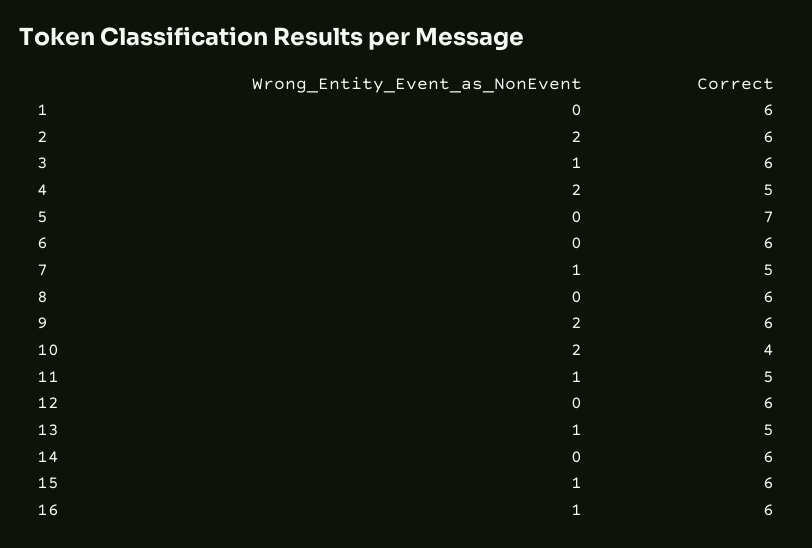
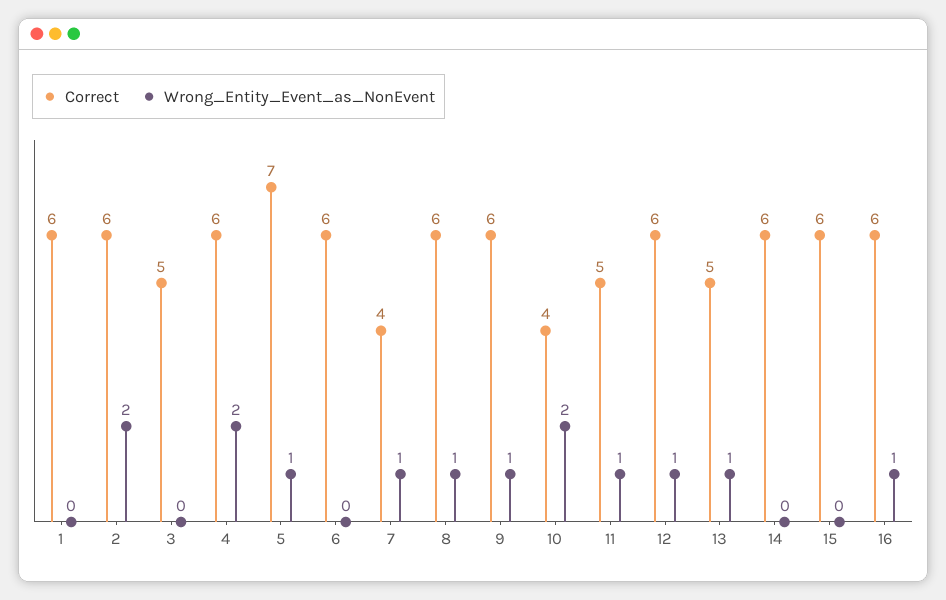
  {
    "Wrong_Entity_Event_as_NonEvent": {
      "1": 0,
      "2": 2,
-     "3": 1,
+     "3": 0,
      "4": 2,
-     "5": 0,
+     "5": 1,
      "6": 0,
      "7": 1,
-     "8": 0,
+     "8": 1,
-     "9": 2,
+     "9": 1,
      "10": 2,
      "11": 1,
-     "12": 0,
+     "12": 1,
      "13": 1,
      "14": 0,
-     "15": 1,
+     "15": 0,
      "16": 1
    },
    "Correct": {
      "1": 6,
      "2": 6,
-     "3": 6,
+     "3": 5,
-     "4": 5,
+     "4": 6,
      "5": 7,
      "6": 6,
-     "7": 5,
+     "7": 4,
      "8": 6,
      "9": 6,
      "10": 4,
      "11": 5,
      "12": 6,
      "13": 5,
      "14": 6,
      "15": 6,
      "16": 6
    }
  }

